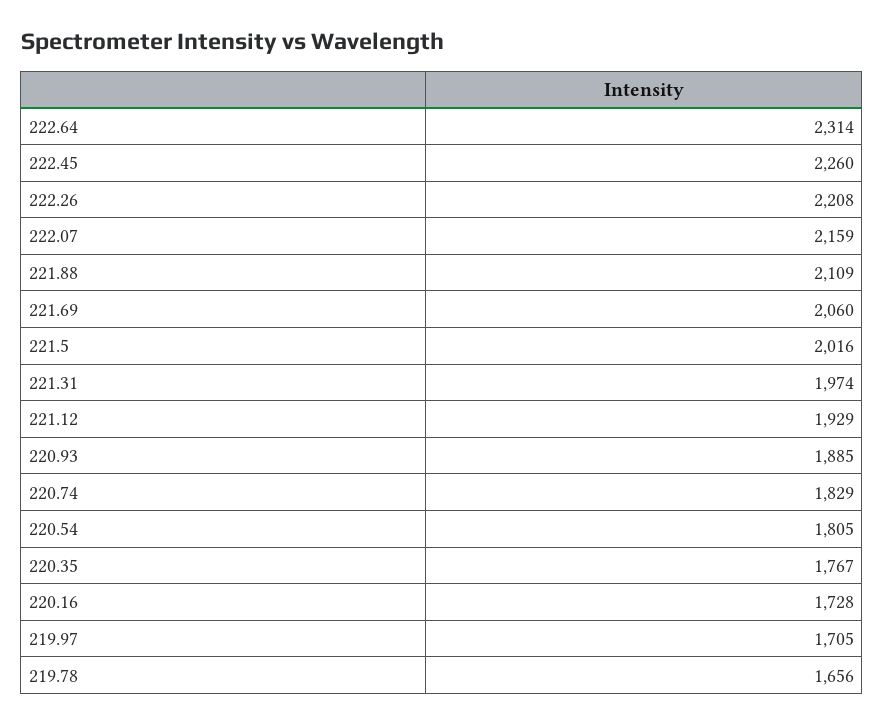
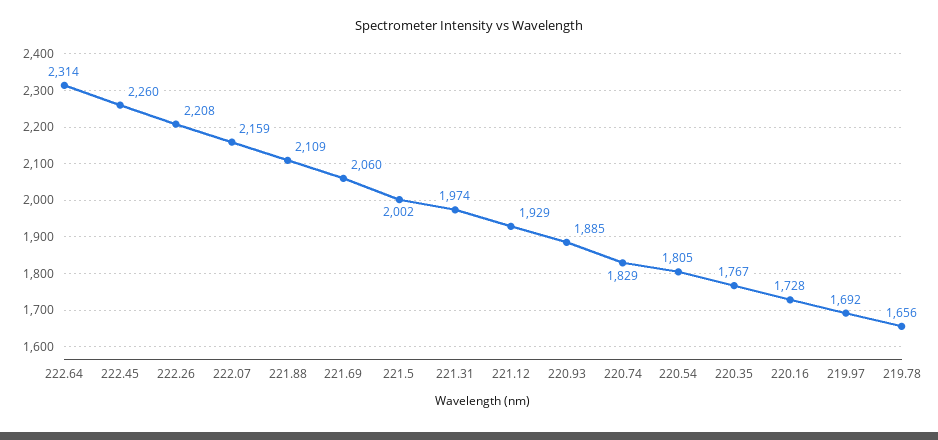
  {
    "222.64": 2314,
    "222.45": 2260,
    "222.26": 2208,
    "222.07": 2159,
    "221.88": 2109,
    "221.69": 2060,
-   "221.5": 2016,
+   "221.5": 2002,
    "221.31": 1974,
    "221.12": 1929,
    "220.93": 1885,
    "220.74": 1829,
    "220.54": 1805,
    "220.35": 1767,
    "220.16": 1728,
-   "219.97": 1705,
+   "219.97": 1692,
    "219.78": 1656
  }

